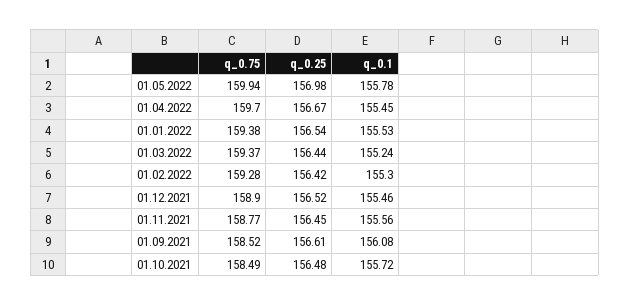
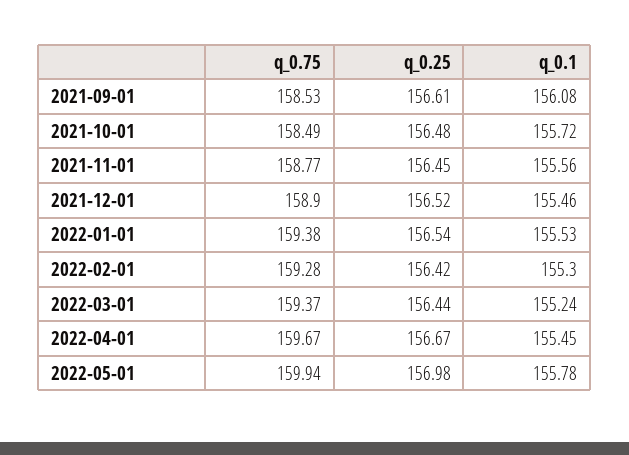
  {
    "q_0.75": {
      "01.05.2022": 159.94,
-     "01.04.2022": 159.7,
+     "01.04.2022": 159.67,
      "01.01.2022": 159.38,
      "01.03.2022": 159.37,
      "01.02.2022": 159.28,
      "01.12.2021": 158.9,
      "01.11.2021": 158.77,
-     "01.09.2021": 158.52,
+     "01.09.2021": 158.53,
      "01.10.2021": 158.49
    },
    "q_0.25": {
      "01.05.2022": 156.98,
      "01.04.2022": 156.67,
      "01.01.2022": 156.54,
      "01.03.2022": 156.44,
      "01.02.2022": 156.42,
      "01.12.2021": 156.52,
      "01.11.2021": 156.45,
      "01.09.2021": 156.61,
      "01.10.2021": 156.48
    },
    "q_0.1": {
      "01.05.2022": 155.78,
      "01.04.2022": 155.45,
      "01.01.2022": 155.53,
      "01.03.2022": 155.24,
      "01.02.2022": 155.3,
      "01.12.2021": 155.46,
      "01.11.2021": 155.56,
      "01.09.2021": 156.08,
      "01.10.2021": 155.72
    }
  }

